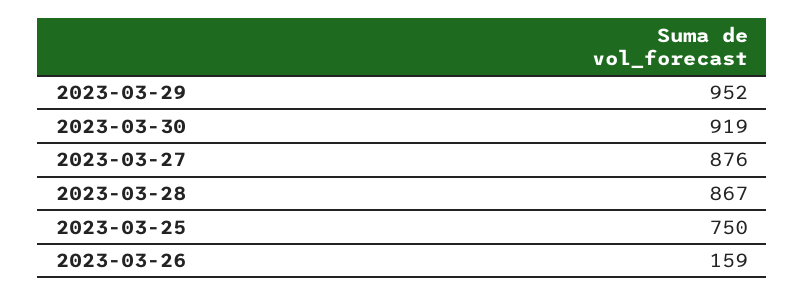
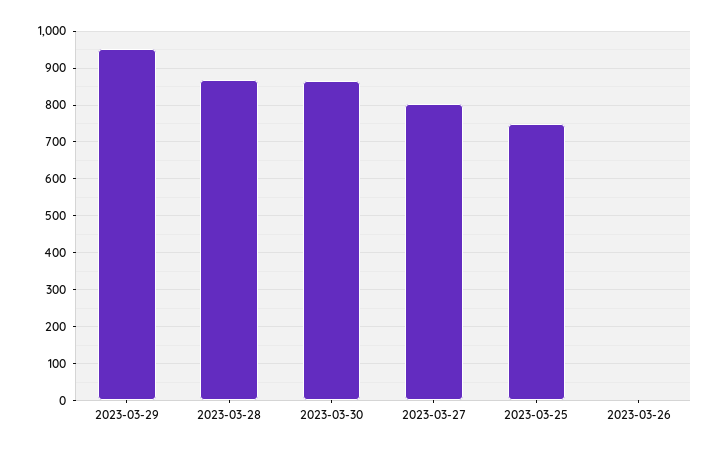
  {
    "2023-03-29": 952,
-   "2023-03-30": 919,
+   "2023-03-30": 860,
-   "2023-03-27": 876,
+   "2023-03-27": 800,
    "2023-03-28": 867,
    "2023-03-25": 750,
-   "2023-03-26": 159
+   "2023-03-26": 0
  }

